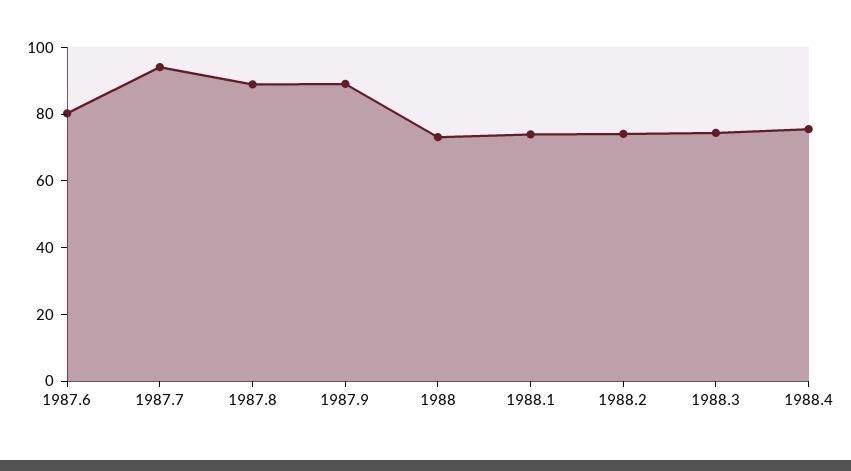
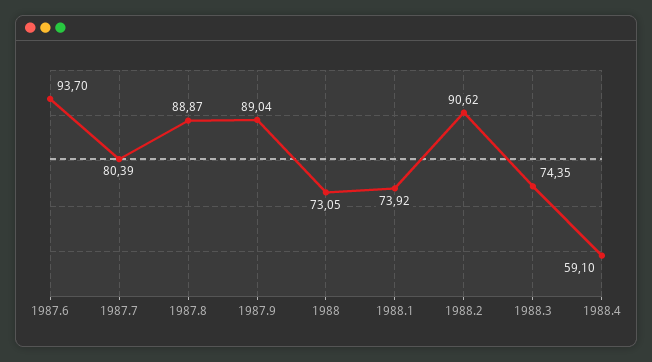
  {
-   "1987.6": 80,
+   "1987.6": 93.7,
-   "1987.7": 95,
+   "1987.7": 80.39,
    "1987.8": 88.87,
    "1987.9": 89.04,
    "1988": 73.05,
    "1988.1": 73.92,
-   "1988.2": 75,
+   "1988.2": 90.62,
    "1988.3": 74.35,
-   "1988.4": 75
+   "1988.4": 59.1
  }

